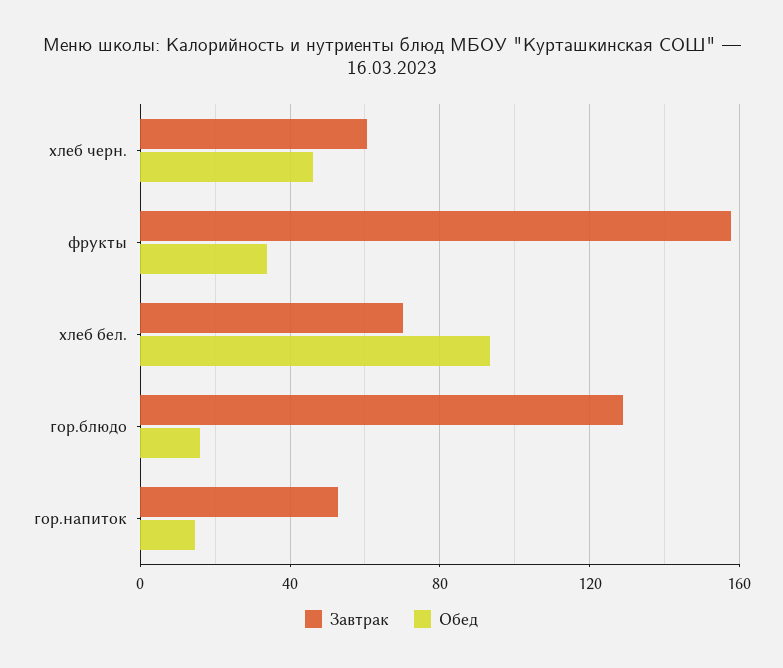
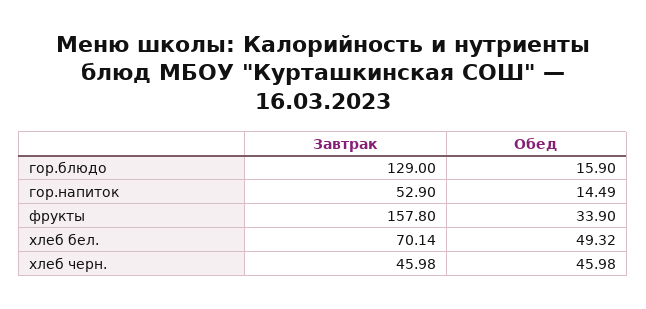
  {
    "Завтрак": {
-     "хлеб черн.": 60,
+     "хлеб черн.": 45.98,
      "фрукты": 157.8,
      "хлеб бел.": 70.14,
      "гор.блюдо": 129,
      "гор.напиток": 52.9
    },
    "Обед": {
      "хлеб черн.": 45.98,
      "фрукты": 33.9,
-     "хлеб бел.": 95,
+     "хлеб бел.": 49.32,
      "гор.блюдо": 15.9,
      "гор.напиток": 14.49
    }
  }

